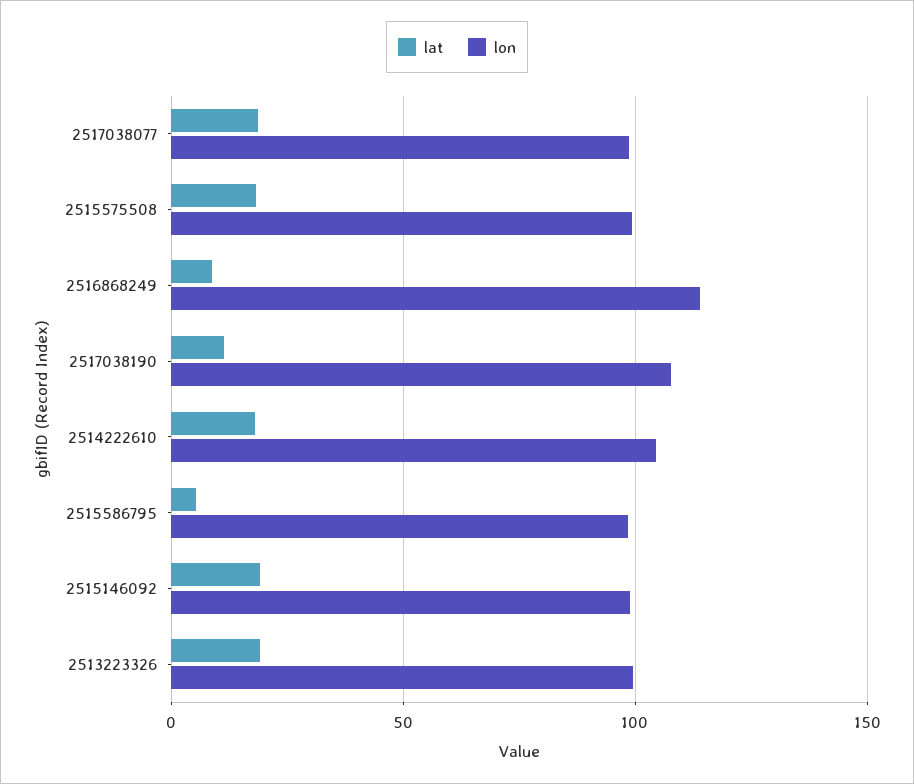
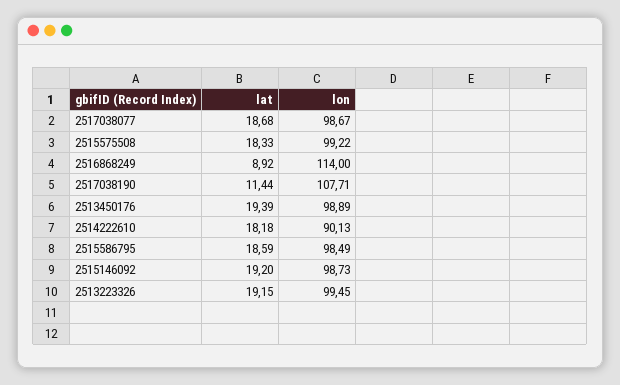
  {
    "lat": {
      "2517038077": 18.68,
      "2515575508": 18.33,
      "2516868249": 8.92,
      "2517038190": 11.44,
      "2514222610": 18.18,
-     "2515586795": 5,
+     "2515586795": 18.59,
      "2515146092": 19.2,
-     "2513223326": 19.15
+     "2513223326": 19.15,
+     "2513450176": 19.39
    },
    "lon": {
      "2517038077": 98.67,
      "2515575508": 99.22,
      "2516868249": 114,
      "2517038190": 107.71,
-     "2514222610": 105,
+     "2514222610": 90.13,
      "2515586795": 98.49,
      "2515146092": 98.73,
-     "2513223326": 99.45
+     "2513223326": 99.45,
+     "2513450176": 98.89
    }
  }

